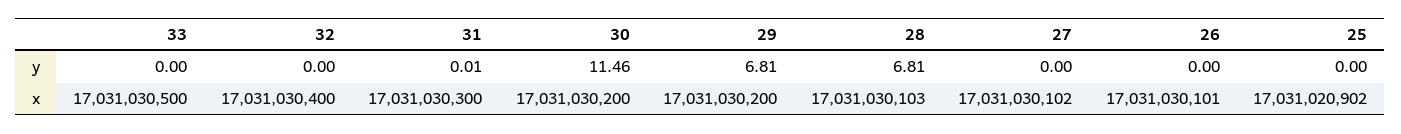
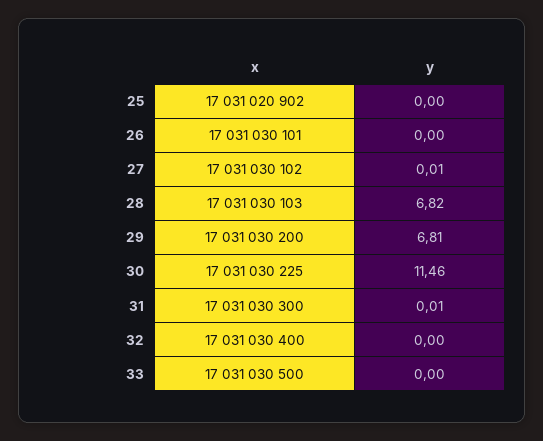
  {
    "33": {
      "y": 0,
      "x": 17031030500
    },
    "32": {
      "y": 0,
      "x": 17031030400
    },
    "31": {
      "y": 0.01,
      "x": 17031030300
    },
    "30": {
      "y": 11.46,
-     "x": 17031030200
+     "x": 17031030225
    },
    "29": {
      "y": 6.81,
      "x": 17031030200
    },
    "28": {
-     "y": 6.81,
+     "y": 6.82,
      "x": 17031030103
    },
    "27": {
-     "y": 0,
+     "y": 0.01,
      "x": 17031030102
    },
    "26": {
      "y": 0,
      "x": 17031030101
    },
    "25": {
      "y": 0,
      "x": 17031020902
    }
  }

